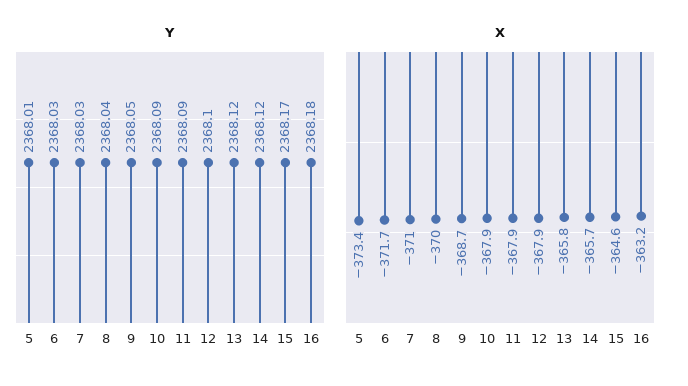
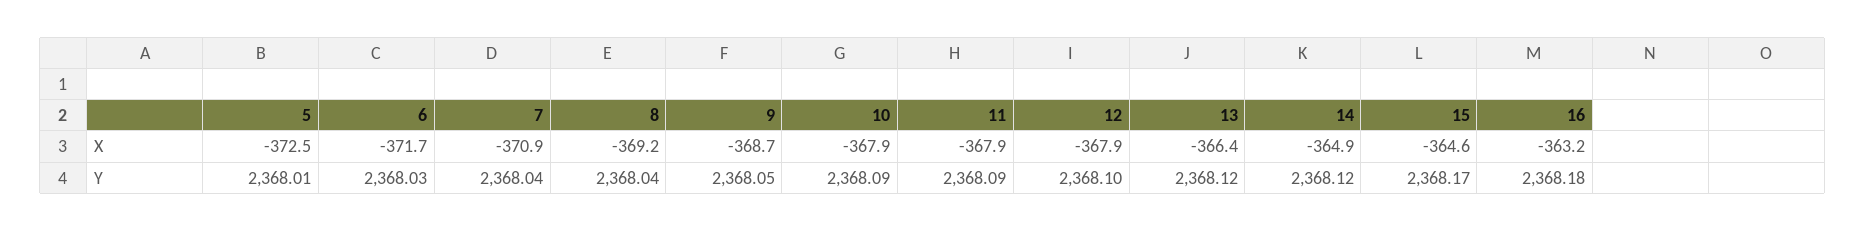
  {
    "Y": {
      "5": 2368.01,
      "6": 2368.03,
-     "7": 2368.03,
+     "7": 2368.04,
      "8": 2368.04,
      "9": 2368.05,
      "10": 2368.09,
      "11": 2368.09,
      "12": 2368.1,
      "13": 2368.12,
      "14": 2368.12,
      "15": 2368.17,
      "16": 2368.18
    },
    "X": {
-     "5": -373.4,
+     "5": -372.5,
      "6": -371.7,
-     "7": -371,
+     "7": -370.9,
-     "8": -370,
+     "8": -369.2,
      "9": -368.7,
      "10": -367.9,
      "11": -367.9,
      "12": -367.9,
-     "13": -365.8,
+     "13": -366.4,
-     "14": -365.7,
+     "14": -364.9,
      "15": -364.6,
      "16": -363.2
    }
  }

